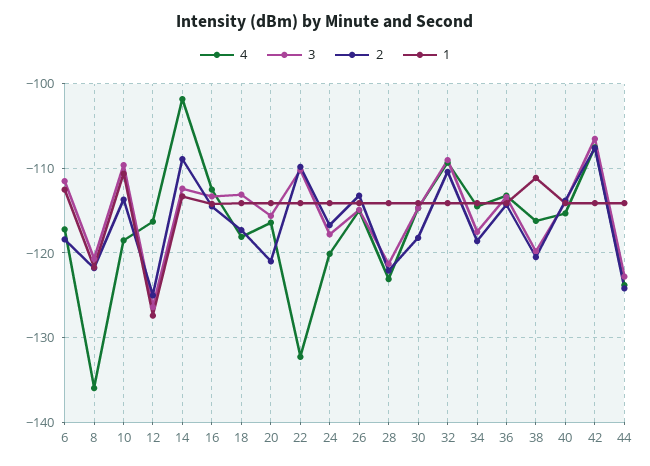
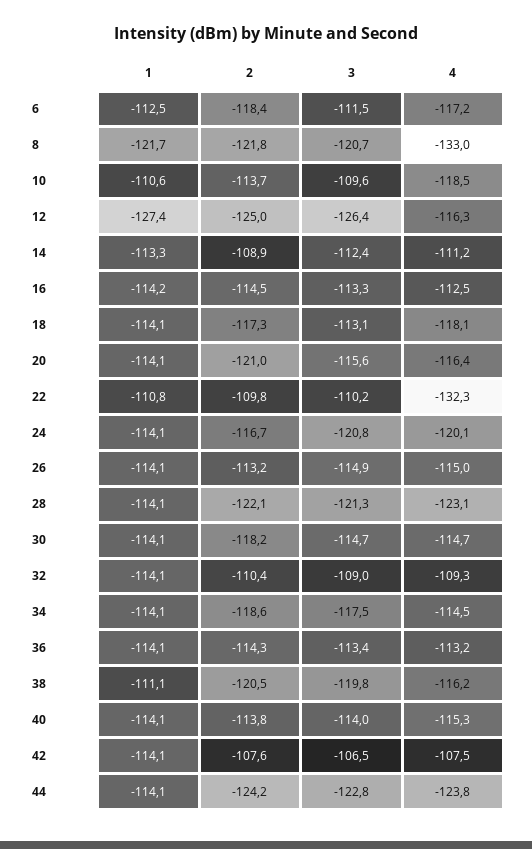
  {
    "4": {
      "6": -117.2,
-     "8": -136,
+     "8": -133,
      "10": -118.5,
      "12": -116.3,
-     "14": -102,
+     "14": -111.2,
      "16": -112.5,
      "18": -118.1,
      "20": -116.4,
      "22": -132.3,
      "24": -120.1,
      "26": -115,
      "28": -123.1,
      "30": -114.7,
      "32": -109.3,
      "34": -114.5,
      "36": -113.2,
      "38": -116.2,
      "40": -115.3,
      "42": -107.5,
      "44": -123.8
    },
    "3": {
      "6": -111.5,
      "8": -120.7,
      "10": -109.6,
      "12": -126.4,
      "14": -112.4,
      "16": -113.3,
      "18": -113.1,
      "20": -115.6,
      "22": -110.2,
-     "24": -118,
+     "24": -120.8,
      "26": -114.9,
      "28": -121.3,
      "30": -114.7,
      "32": -109,
      "34": -117.5,
      "36": -113.4,
      "38": -119.8,
      "40": -114,
      "42": -106.5,
      "44": -122.8
    },
    "2": {
      "6": -118.4,
      "8": -121.8,
      "10": -113.7,
      "12": -125,
      "14": -108.9,
      "16": -114.5,
      "18": -117.3,
      "20": -121,
      "22": -109.8,
      "24": -116.7,
      "26": -113.2,
      "28": -122.1,
      "30": -118.2,
      "32": -110.4,
      "34": -118.6,
      "36": -114.3,
      "38": -120.5,
      "40": -113.8,
      "42": -107.6,
      "44": -124.2
    },
    "1": {
      "6": -112.5,
      "8": -121.7,
      "10": -110.6,
      "12": -127.4,
      "14": -113.3,
      "16": -114.2,
      "18": -114.1,
      "20": -114.1,
-     "22": -114,
+     "22": -110.8,
      "24": -114.1,
      "26": -114.1,
      "28": -114.1,
      "30": -114.1,
      "32": -114.1,
      "34": -114.1,
      "36": -114.1,
      "38": -111.1,
      "40": -114.1,
      "42": -114.1,
      "44": -114.1
    }
  }

